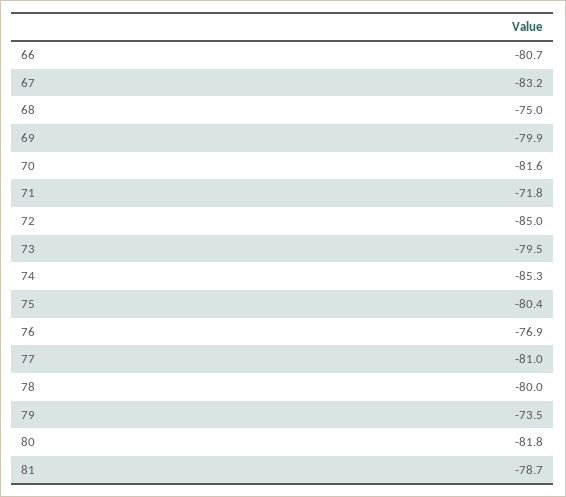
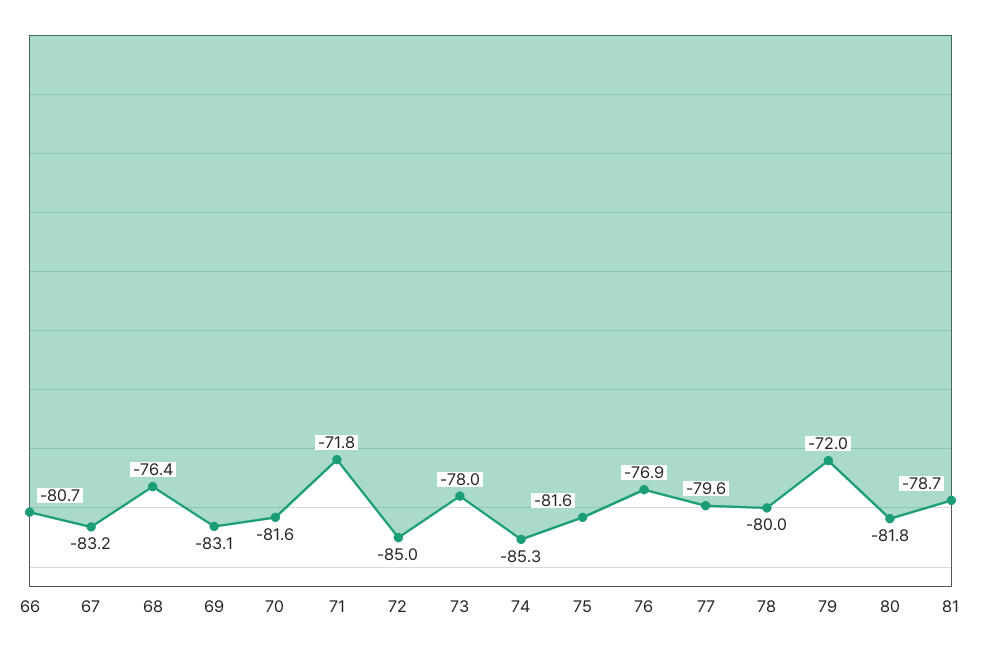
  {
    "66": -80.7,
    "67": -83.2,
-   "68": -75,
+   "68": -76.4,
-   "69": -79.9,
+   "69": -83.1,
    "70": -81.6,
    "71": -71.8,
    "72": -85,
-   "73": -79.5,
+   "73": -78,
    "74": -85.3,
-   "75": -80.4,
+   "75": -81.6,
    "76": -76.9,
-   "77": -81,
+   "77": -79.6,
    "78": -80,
-   "79": -73.5,
+   "79": -72,
    "80": -81.8,
    "81": -78.7
  }

